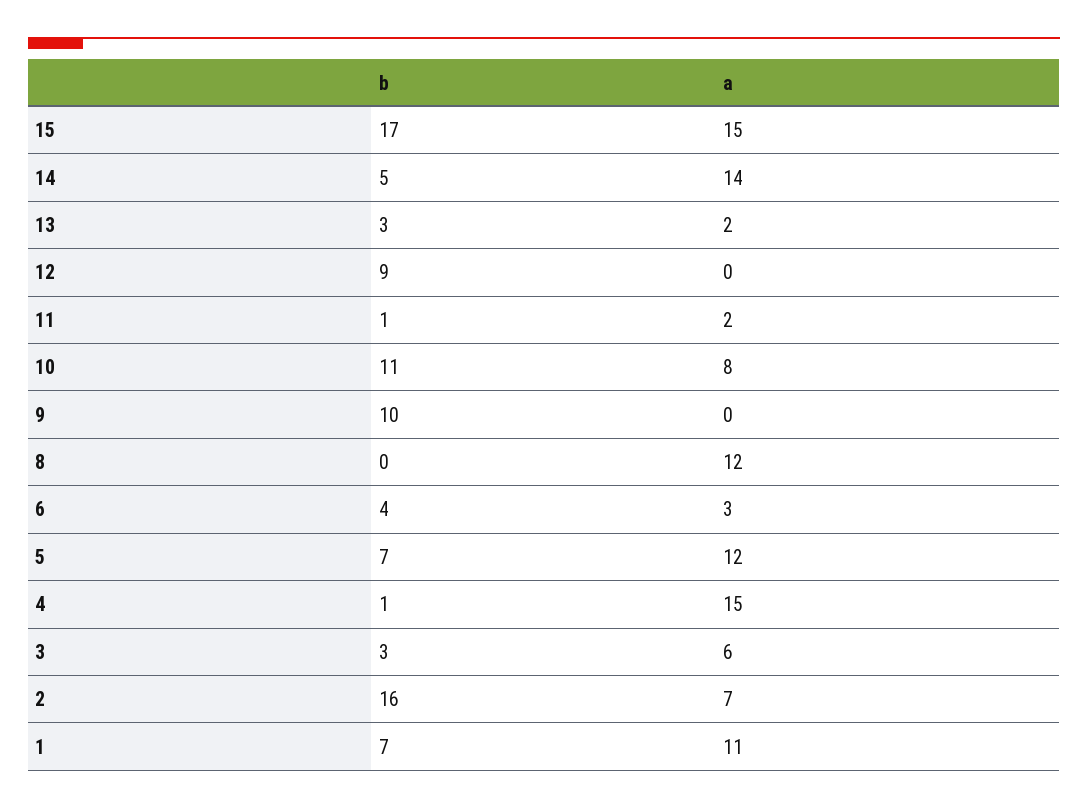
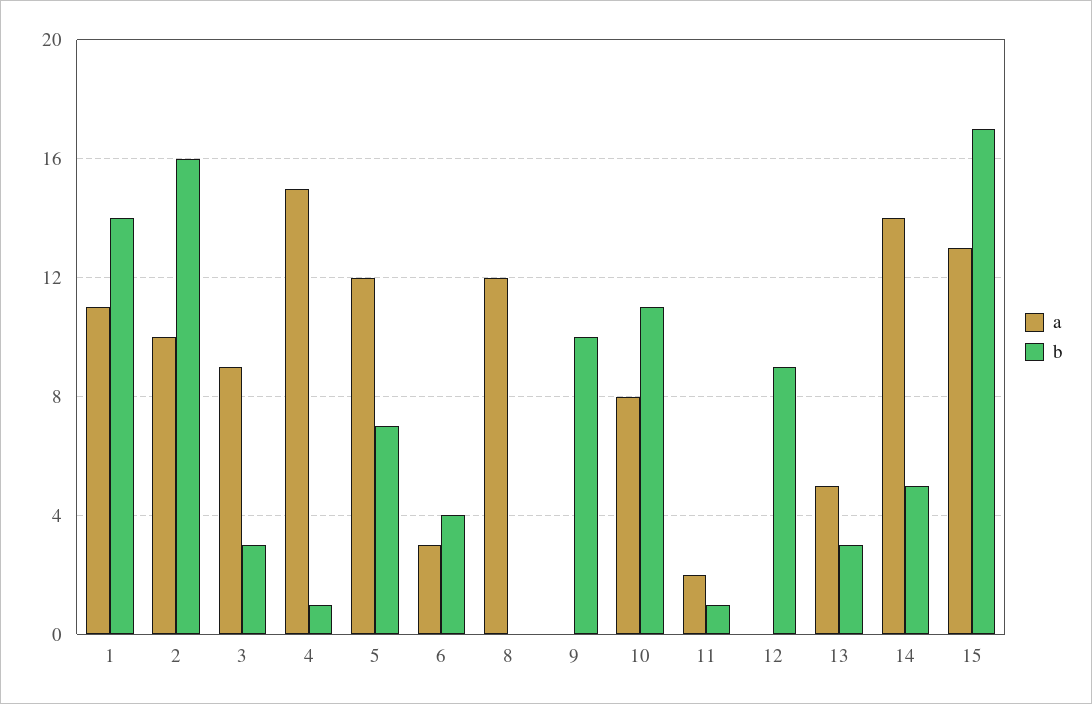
  {
    "b": {
      "15": 17,
      "14": 5,
      "13": 3,
      "12": 9,
      "11": 1,
      "10": 11,
      "9": 10,
      "8": 0,
      "6": 4,
      "5": 7,
      "4": 1,
      "3": 3,
      "2": 16,
-     "1": 7
+     "1": 14
    },
    "a": {
-     "15": 15,
+     "15": 13,
      "14": 14,
-     "13": 2,
+     "13": 5,
      "12": 0,
      "11": 2,
      "10": 8,
      "9": 0,
      "8": 12,
      "6": 3,
      "5": 12,
      "4": 15,
-     "3": 6,
+     "3": 9,
-     "2": 7,
+     "2": 10,
      "1": 11
    }
  }

